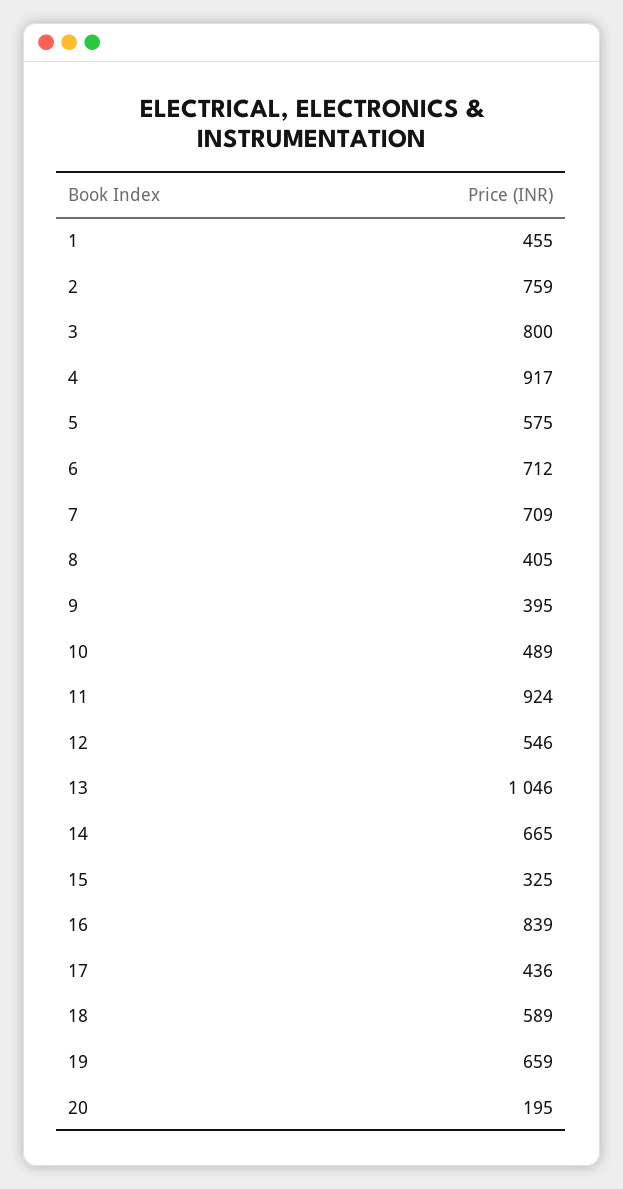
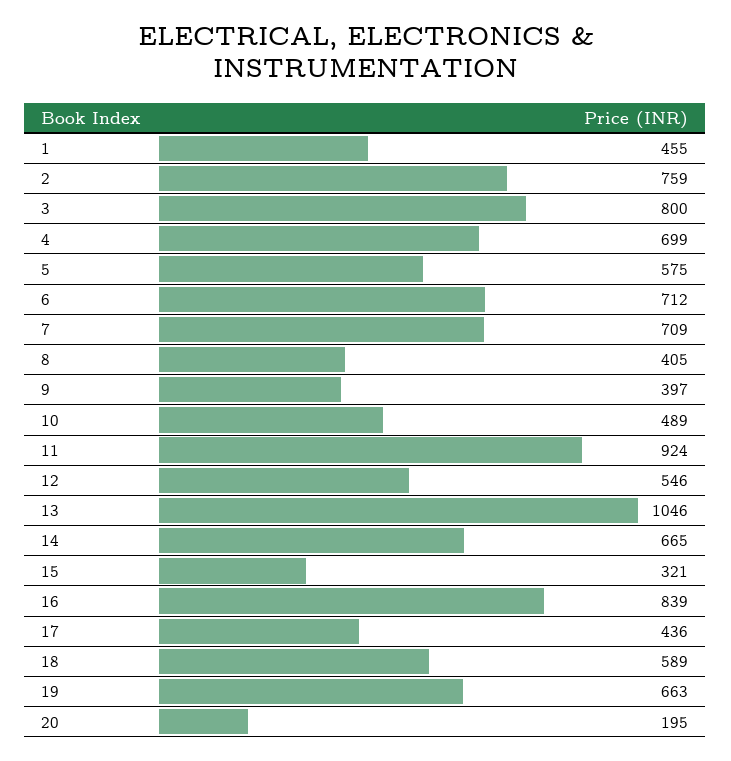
  {
    "1": 455,
    "2": 759,
    "3": 800,
-   "4": 917,
+   "4": 699,
    "5": 575,
    "6": 712,
    "7": 709,
    "8": 405,
-   "9": 395,
+   "9": 397,
    "10": 489,
    "11": 924,
    "12": 546,
    "13": 1046,
    "14": 665,
-   "15": 325,
+   "15": 321,
    "16": 839,
    "17": 436,
    "18": 589,
-   "19": 659,
+   "19": 663,
    "20": 195
  }

